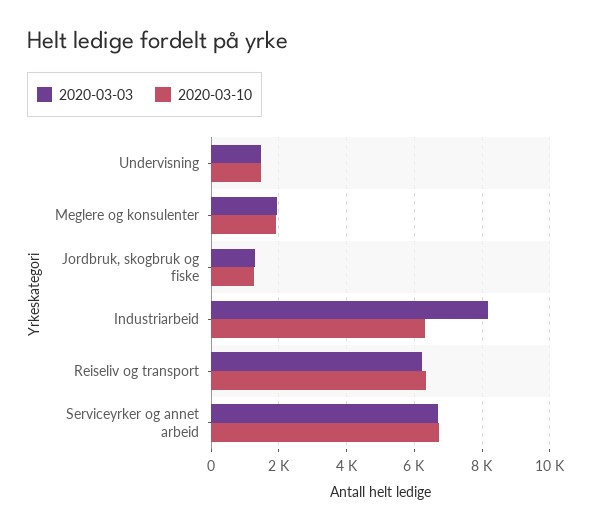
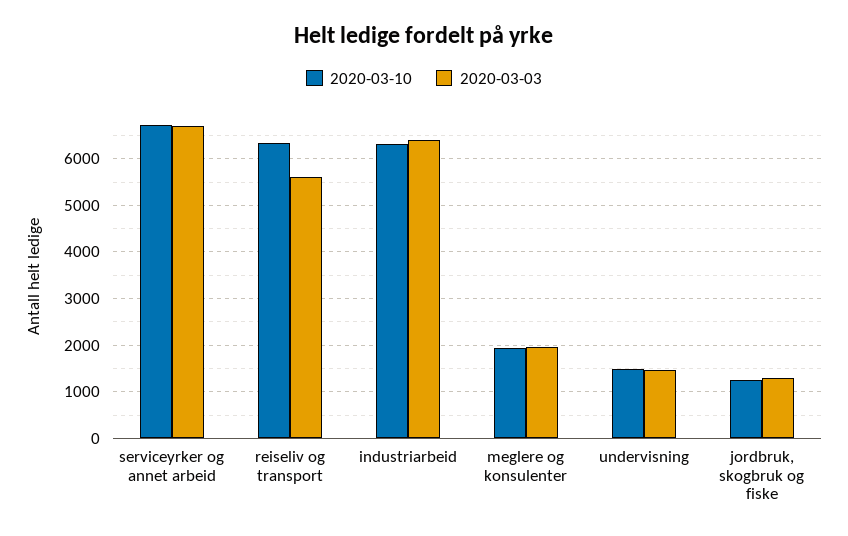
  {
    "2020-03-03": {
      "Undervisning": 1400,
      "Meglere og konsulenter": 2000,
      "Jordbruk, skogbruk og fiske": 1400,
-     "Industriarbeid": 8200,
+     "Industriarbeid": 6400,
-     "Reiseliv og transport": 6200,
+     "Reiseliv og transport": 5600,
      "Serviceyrker og annet arbeid": 6800
    },
    "2020-03-10": {
      "Undervisning": 1400,
      "Meglere og konsulenter": 2000,
      "Jordbruk, skogbruk og fiske": 1200,
      "Industriarbeid": 6400,
      "Reiseliv og transport": 6400,
      "Serviceyrker og annet arbeid": 6800
    }
  }

